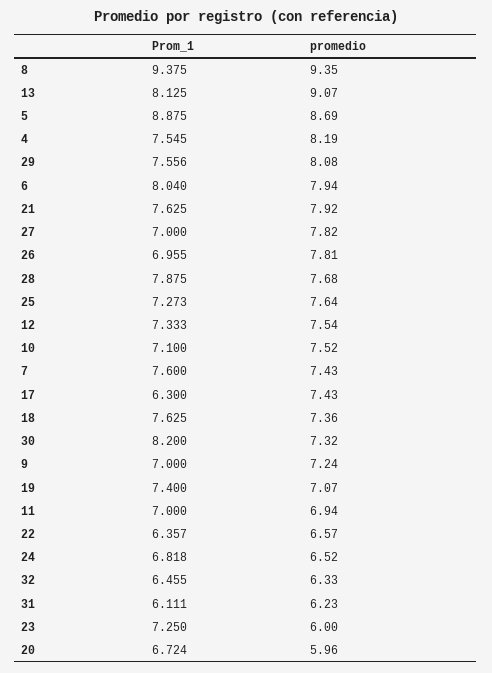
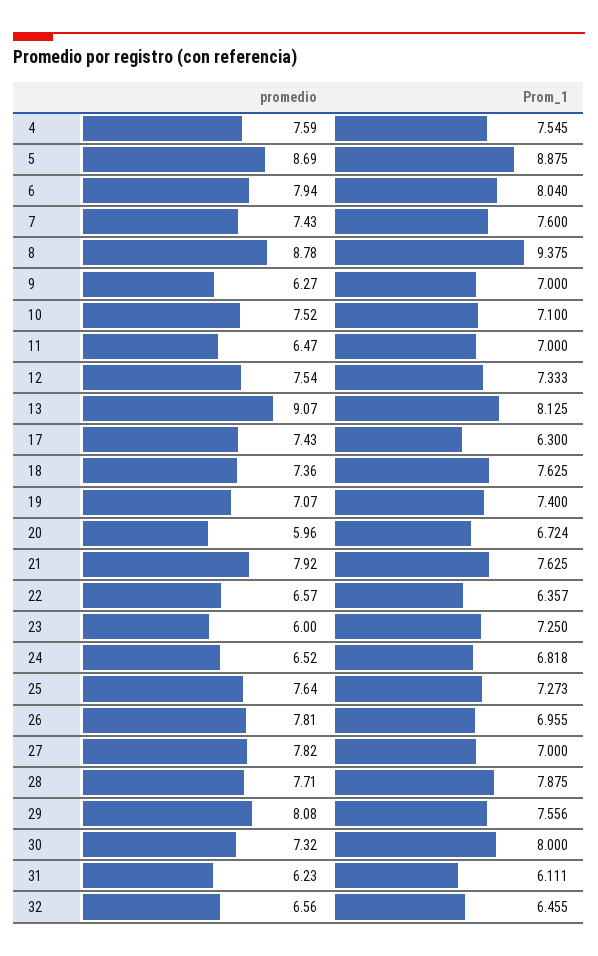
  {
    "Prom_1": {
      "8": 9.375,
      "13": 8.125,
      "5": 8.875,
      "4": 7.545,
      "29": 7.556,
      "6": 8.04,
      "21": 7.625,
      "27": 7,
      "26": 6.955,
      "28": 7.875,
      "25": 7.273,
      "12": 7.333,
      "10": 7.1,
      "7": 7.6,
      "17": 6.3,
      "18": 7.625,
-     "30": 8.2,
+     "30": 8,
      "9": 7,
      "19": 7.4,
      "11": 7,
      "22": 6.357,
      "24": 6.818,
      "32": 6.455,
      "31": 6.111,
      "23": 7.25,
      "20": 6.724
    },
    "promedio": {
-     "8": 9.35,
+     "8": 8.78,
      "13": 9.07,
      "5": 8.69,
-     "4": 8.19,
+     "4": 7.59,
      "29": 8.08,
      "6": 7.94,
      "21": 7.92,
      "27": 7.82,
      "26": 7.81,
-     "28": 7.68,
+     "28": 7.71,
      "25": 7.64,
      "12": 7.54,
      "10": 7.52,
      "7": 7.43,
      "17": 7.43,
      "18": 7.36,
      "30": 7.32,
-     "9": 7.24,
+     "9": 6.27,
      "19": 7.07,
-     "11": 6.94,
+     "11": 6.47,
      "22": 6.57,
      "24": 6.52,
-     "32": 6.33,
+     "32": 6.56,
      "31": 6.23,
      "23": 6,
      "20": 5.96
    }
  }

